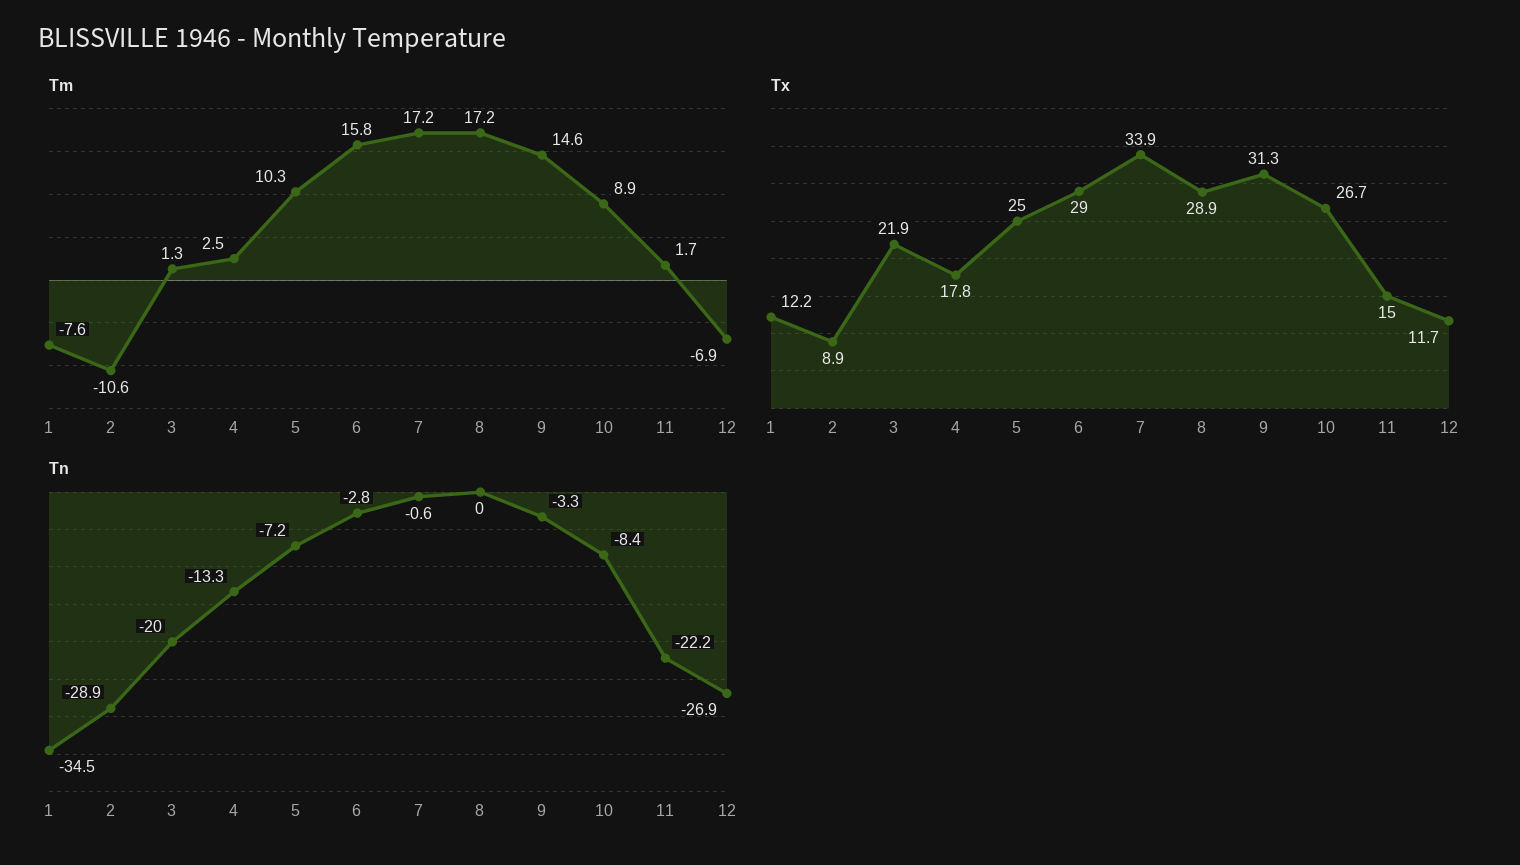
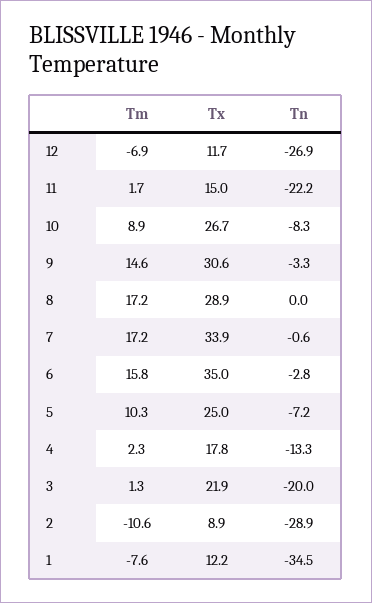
  {
    "Tm": {
      "1": -7.6,
      "2": -10.6,
      "3": 1.3,
-     "4": 2.5,
+     "4": 2.3,
      "5": 10.3,
      "6": 15.8,
      "7": 17.2,
      "8": 17.2,
      "9": 14.6,
      "10": 8.9,
      "11": 1.7,
      "12": -6.9
    },
    "Tx": {
      "1": 12.2,
      "2": 8.9,
      "3": 21.9,
      "4": 17.8,
      "5": 25,
-     "6": 29,
+     "6": 35,
      "7": 33.9,
      "8": 28.9,
-     "9": 31.3,
+     "9": 30.6,
      "10": 26.7,
      "11": 15,
      "12": 11.7
    },
    "Tn": {
      "1": -34.5,
      "2": -28.9,
      "3": -20,
      "4": -13.3,
      "5": -7.2,
      "6": -2.8,
      "7": -0.6,
      "8": 0,
      "9": -3.3,
-     "10": -8.4,
+     "10": -8.3,
      "11": -22.2,
      "12": -26.9
    }
  }

